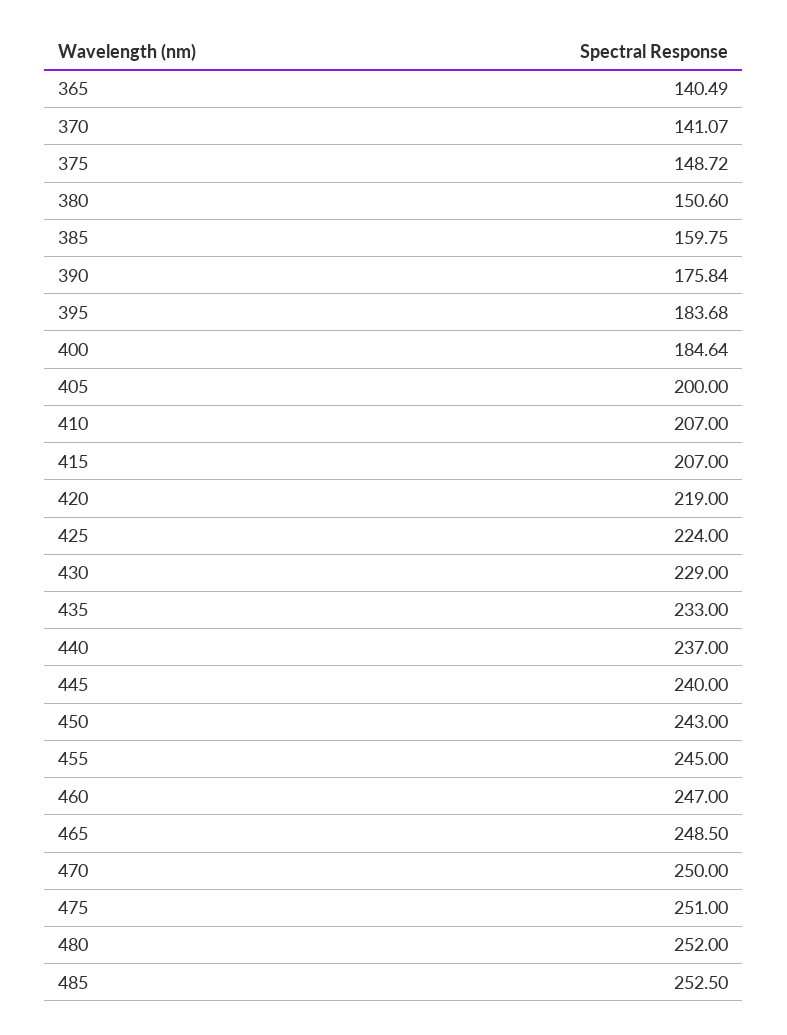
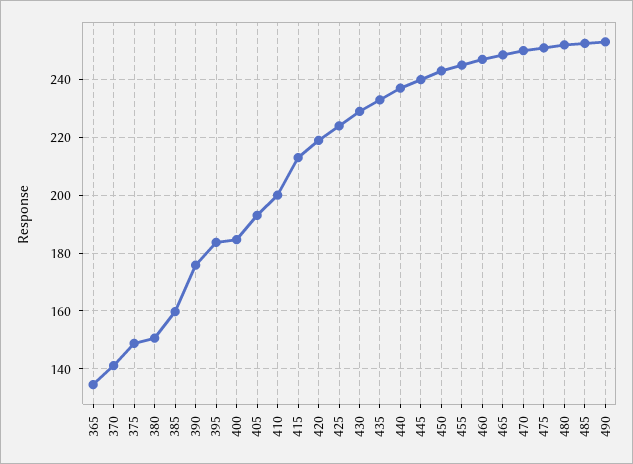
  {
-   "365": 140.49,
+   "365": 135,
    "370": 141.07,
    "375": 148.72,
    "380": 150.6,
    "385": 159.75,
    "390": 175.84,
    "395": 183.68,
    "400": 184.64,
-   "405": 200,
+   "405": 192.5,
-   "410": 207,
+   "410": 200,
-   "415": 207,
+   "415": 212.5,
    "420": 219,
    "425": 224,
    "430": 229,
    "435": 233,
    "440": 237,
    "445": 240,
    "450": 243,
    "455": 245,
    "460": 247,
    "465": 248.5,
    "470": 250,
    "475": 251,
    "480": 252,
-   "485": 252.5
+   "485": 252.5,
+   "490": 252.5
  }

